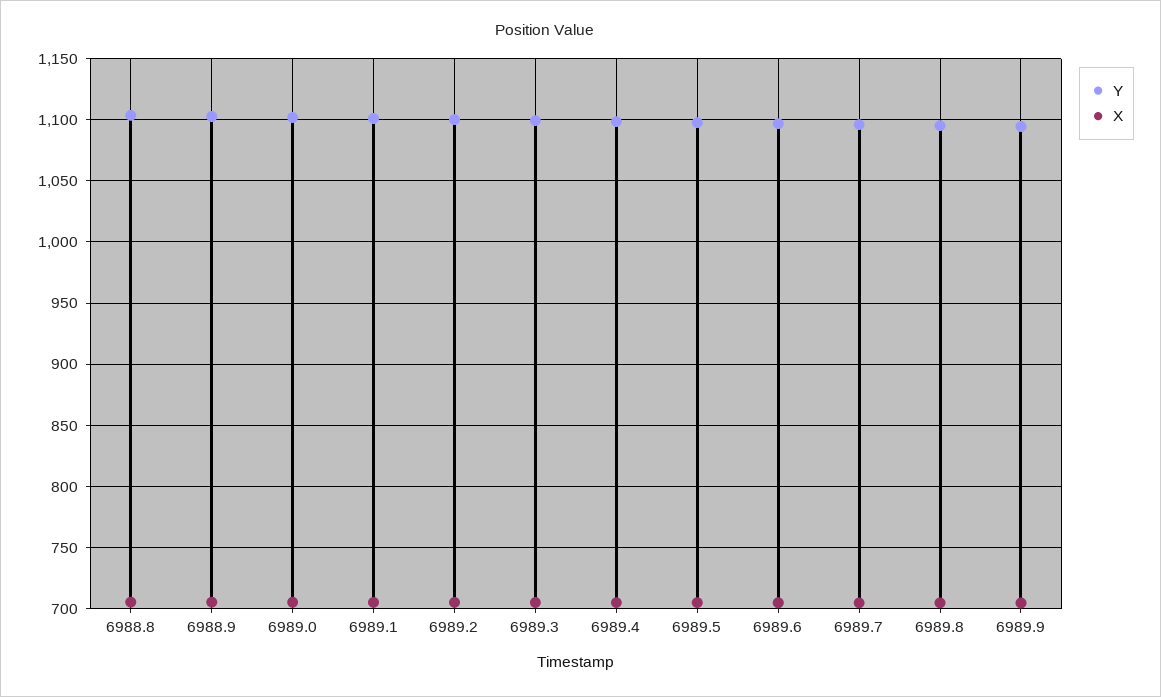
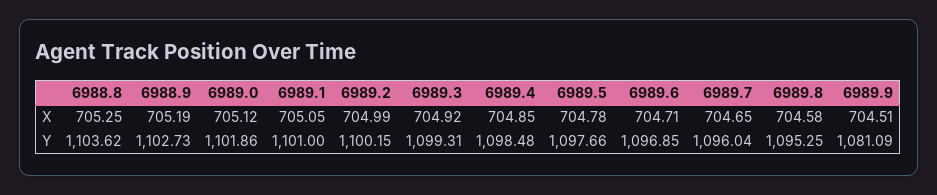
  {
    "Y": {
      "6988.8": 1103.62,
      "6988.9": 1102.73,
      "6989.0": 1101.86,
      "6989.1": 1101,
      "6989.2": 1100.15,
      "6989.3": 1099.31,
      "6989.4": 1098.48,
      "6989.5": 1097.66,
      "6989.6": 1096.85,
      "6989.7": 1096.04,
      "6989.8": 1095.25,
-     "6989.9": 1095
+     "6989.9": 1081.09
    },
    "X": {
      "6988.8": 705.25,
      "6988.9": 705.19,
      "6989.0": 705.12,
      "6989.1": 705.05,
      "6989.2": 704.99,
      "6989.3": 704.92,
      "6989.4": 704.85,
      "6989.5": 704.78,
      "6989.6": 704.71,
      "6989.7": 704.65,
      "6989.8": 704.58,
      "6989.9": 704.51
    }
  }

